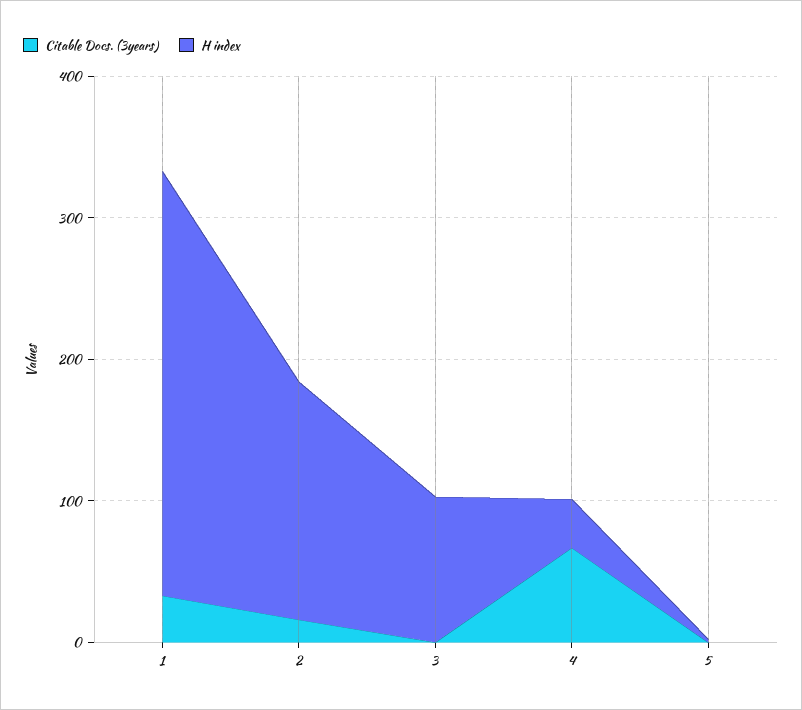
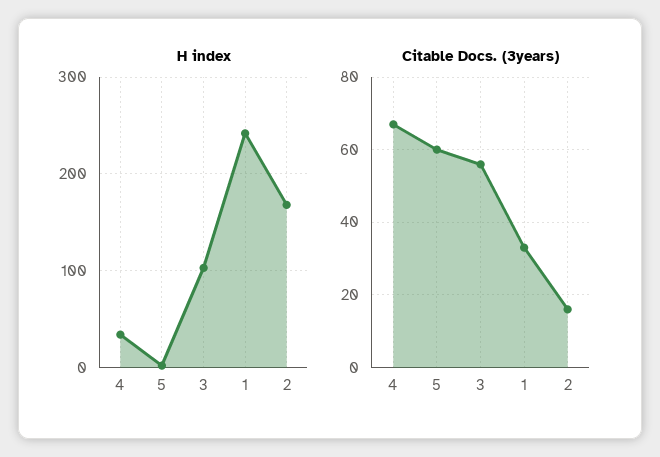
  {
    "Citable Docs. (3years)": {
      "1": 35,
      "2": 15,
-     "3": 0,
+     "3": 55,
      "4": 65,
-     "5": 0
+     "5": 60
    },
    "H index": {
-     "1": 300,
+     "1": 240,
      "2": 170,
      "3": 100,
      "4": 30,
      "5": 0
    }
  }

